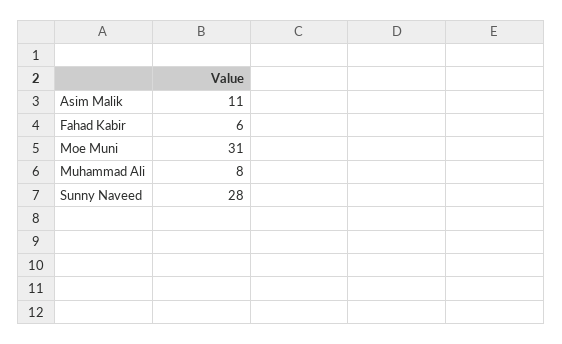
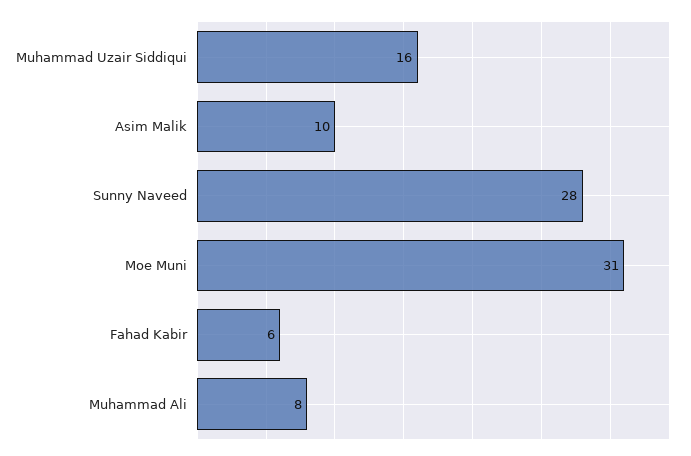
  {
-   "Asim Malik": 11,
+   "Asim Malik": 10,
    "Fahad Kabir": 6,
    "Moe Muni": 31,
    "Muhammad Ali": 8,
-   "Sunny Naveed": 28
+   "Sunny Naveed": 28,
+   "Muhammad Uzair Siddiqui": 16
  }

